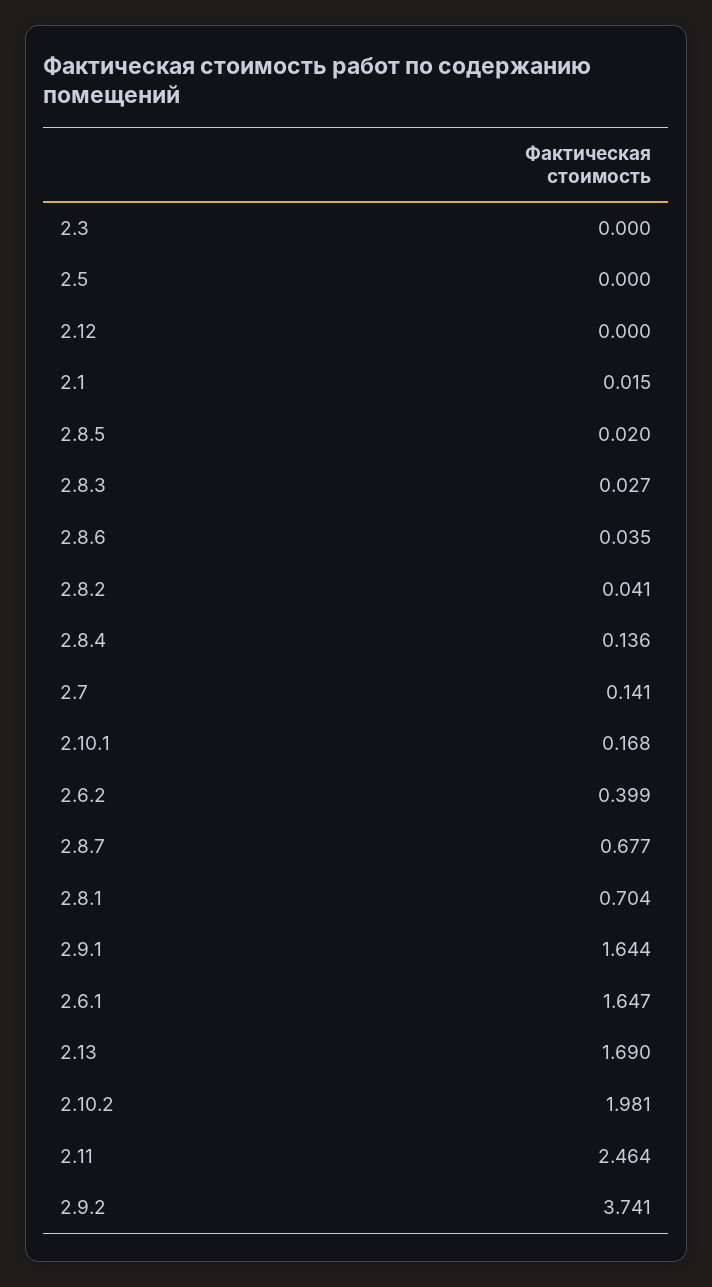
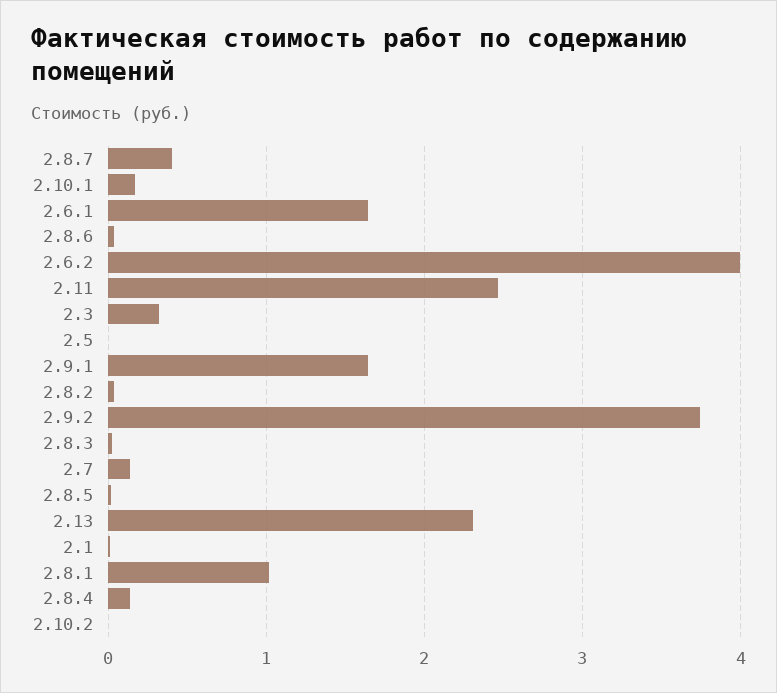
  {
-   "2.3": 0,
+   "2.3": 0.3,
    "2.5": 0,
-   "2.12": 0,
    "2.1": 0.015,
    "2.8.5": 0.02,
    "2.8.3": 0.027,
    "2.8.6": 0.035,
    "2.8.2": 0.041,
    "2.8.4": 0.136,
    "2.7": 0.141,
    "2.10.1": 0.168,
-   "2.6.2": 0.399,
+   "2.6.2": 4,
-   "2.8.7": 0.677,
+   "2.8.7": 0.4,
-   "2.8.1": 0.704,
+   "2.8.1": 1,
    "2.9.1": 1.644,
    "2.6.1": 1.647,
-   "2.13": 1.69,
+   "2.13": 2.3,
-   "2.10.2": 1.981,
+   "2.10.2": 0,
    "2.11": 2.464,
    "2.9.2": 3.741
  }

